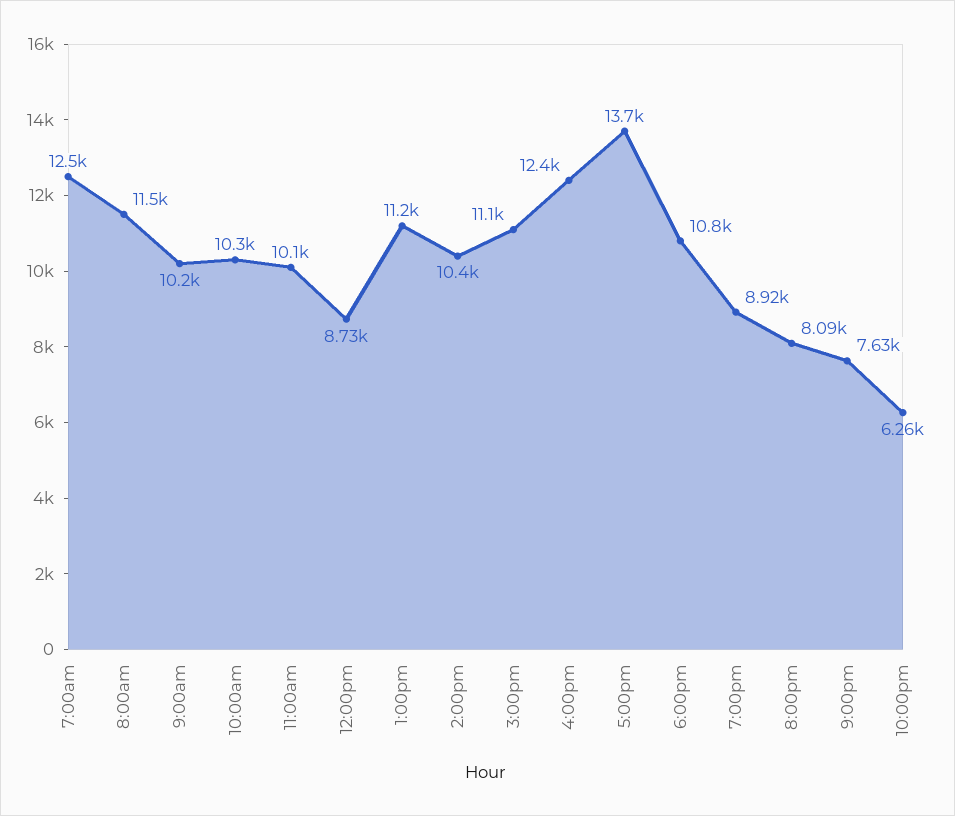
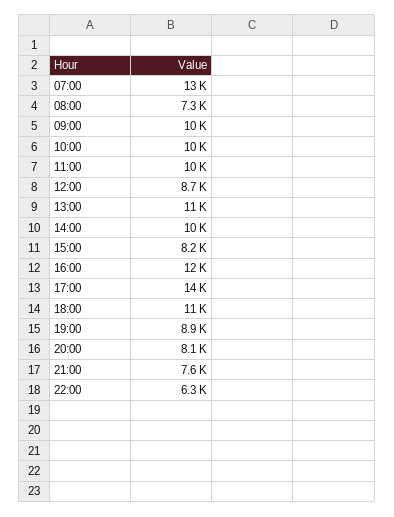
  {
    "7:00am": 12500,
-   "8:00am": 11500,
+   "8:00am": 7300,
    "9:00am": 10200,
    "10:00am": 10300,
    "11:00am": 10100,
    "12:00pm": 8730,
    "1:00pm": 11200,
    "2:00pm": 10400,
-   "3:00pm": 11100,
+   "3:00pm": 8200,
    "4:00pm": 12400,
    "5:00pm": 13700,
    "6:00pm": 10800,
    "7:00pm": 8920,
    "8:00pm": 8090,
    "9:00pm": 7630,
    "10:00pm": 6260
  }

